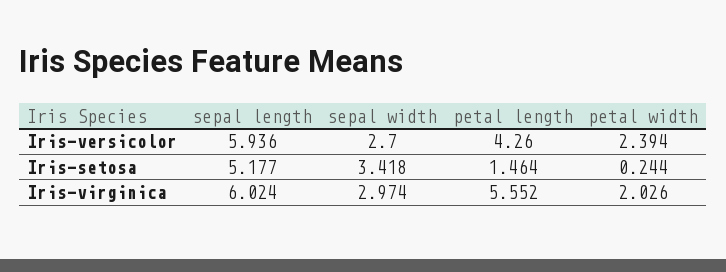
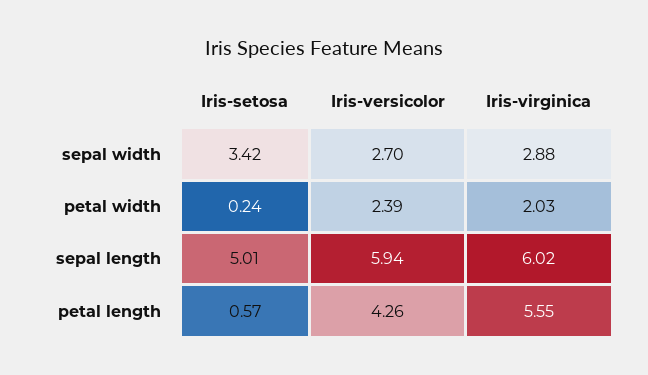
  {
    "sepal length": {
      "Iris-versicolor": 5.936,
-     "Iris-setosa": 5.177,
+     "Iris-setosa": 5.01,
      "Iris-virginica": 6.024
    },
    "sepal width": {
      "Iris-versicolor": 2.7,
      "Iris-setosa": 3.418,
-     "Iris-virginica": 2.974
+     "Iris-virginica": 2.88
    },
    "petal length": {
      "Iris-versicolor": 4.26,
-     "Iris-setosa": 1.464,
+     "Iris-setosa": 0.57,
      "Iris-virginica": 5.552
    },
    "petal width": {
      "Iris-versicolor": 2.394,
      "Iris-setosa": 0.244,
      "Iris-virginica": 2.026
    }
  }

